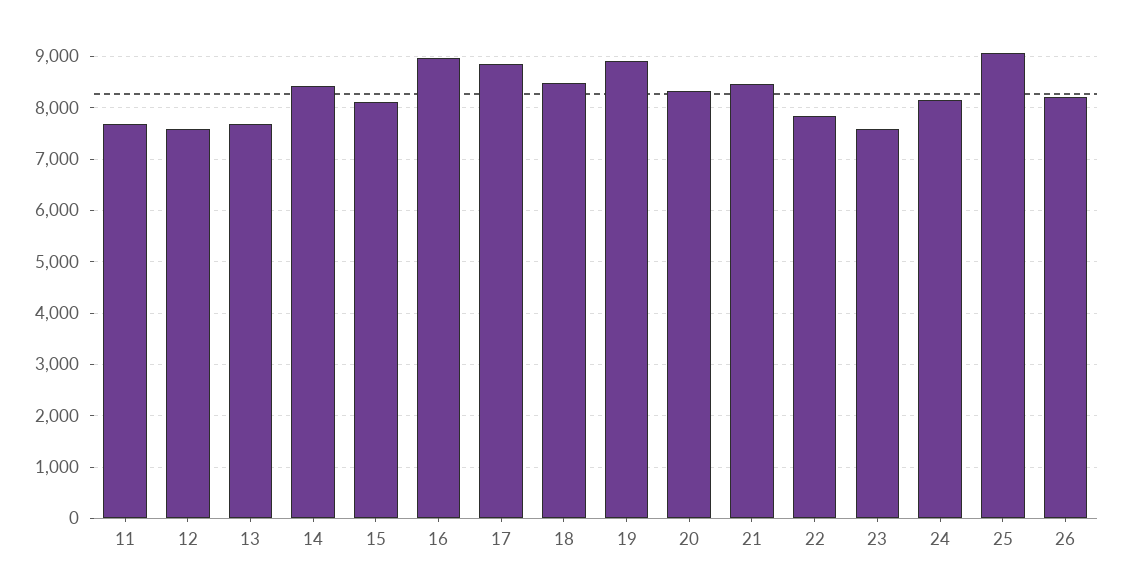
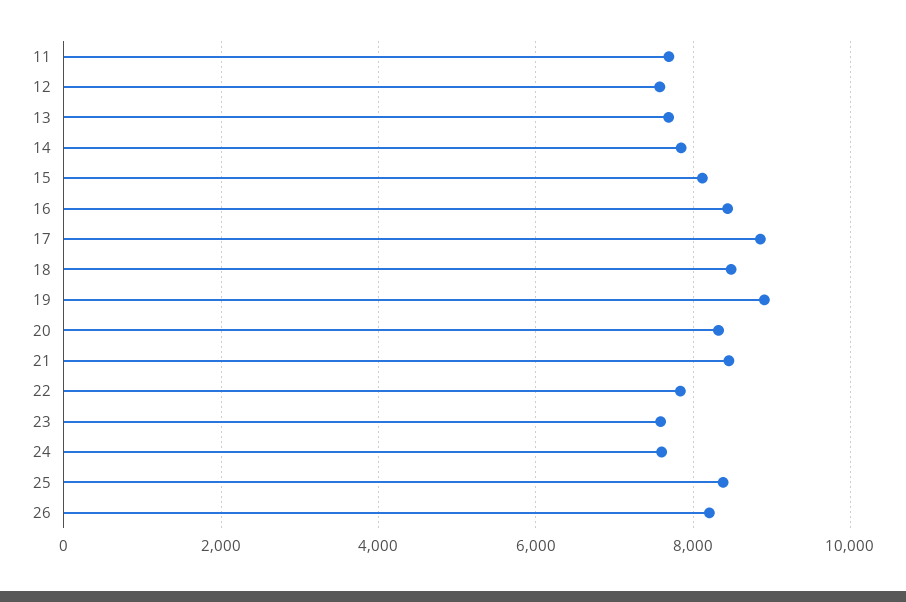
  {
    "11": 7600,
    "12": 7600,
    "13": 7600,
-   "14": 8400,
+   "14": 7800,
    "15": 8200,
-   "16": 9000,
+   "16": 8400,
    "17": 8800,
    "18": 8400,
    "19": 9000,
    "20": 8400,
    "21": 8400,
    "22": 7800,
    "23": 7600,
-   "24": 8200,
+   "24": 7600,
-   "25": 9000,
+   "25": 8400,
    "26": 8200
  }

